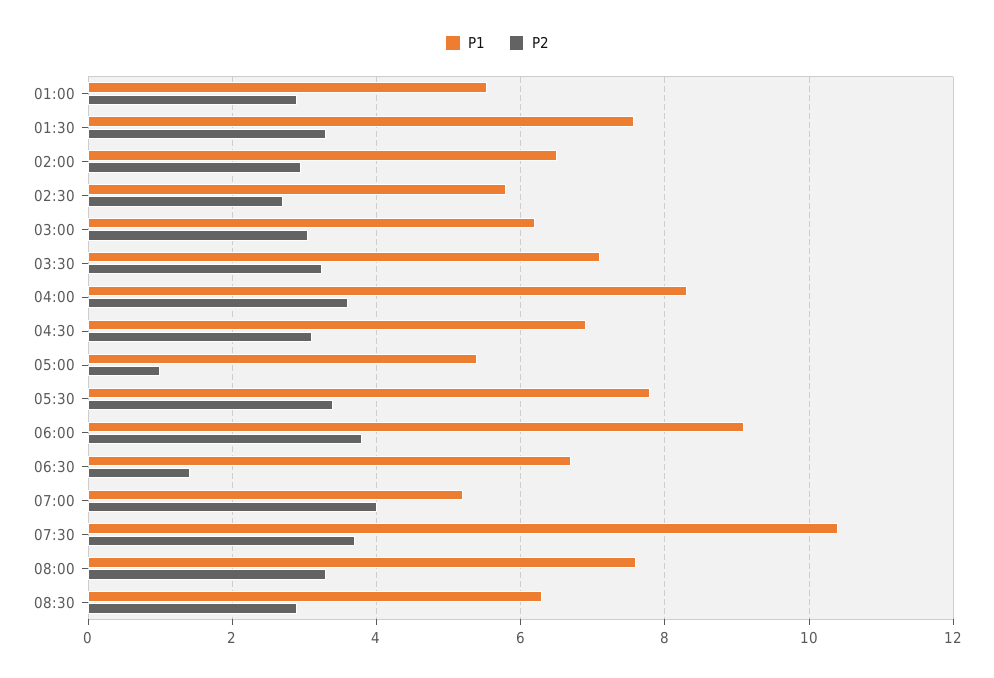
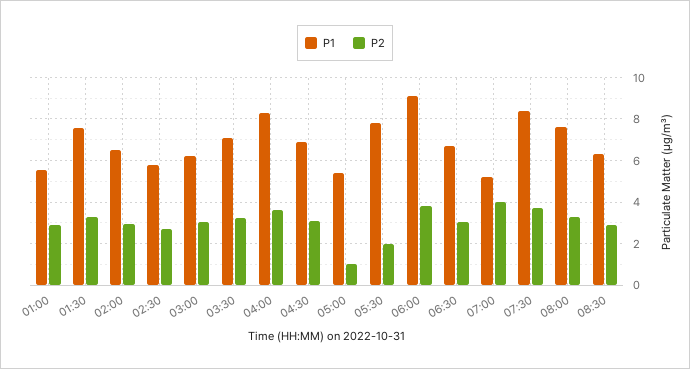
  {
    "P1": {
      "01:00": 5.6,
      "01:30": 7.6,
      "02:00": 6.6,
      "02:30": 5.8,
      "03:00": 6.2,
      "03:30": 7.2,
      "04:00": 8.4,
      "04:30": 7,
      "05:00": 5.4,
      "05:30": 7.8,
      "06:00": 9.2,
      "06:30": 6.8,
      "07:00": 5.2,
-     "07:30": 10.4,
+     "07:30": 8.5,
      "08:00": 7.6,
      "08:30": 6.4
    },
    "P2": {
      "01:00": 3,
      "01:30": 3.4,
      "02:00": 3,
      "02:30": 2.8,
      "03:00": 3,
      "03:30": 3.2,
      "04:00": 3.6,
      "04:30": 3.2,
      "05:00": 1,
-     "05:30": 3.4,
+     "05:30": 2,
      "06:00": 3.8,
-     "06:30": 1.4,
+     "06:30": 3,
      "07:00": 4,
      "07:30": 3.8,
      "08:00": 3.4,
      "08:30": 3
    }
  }

